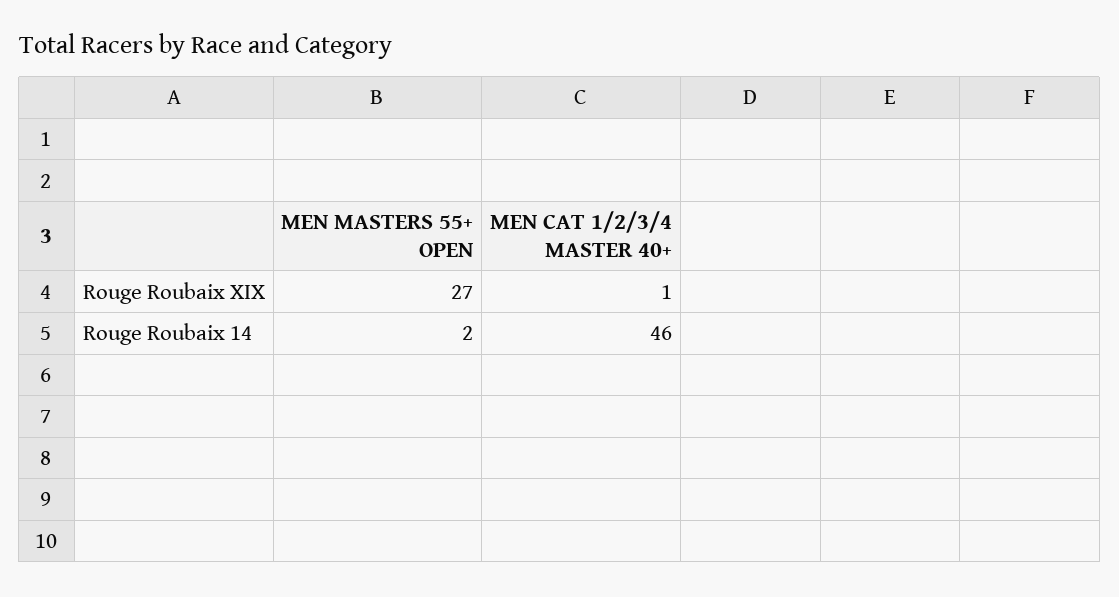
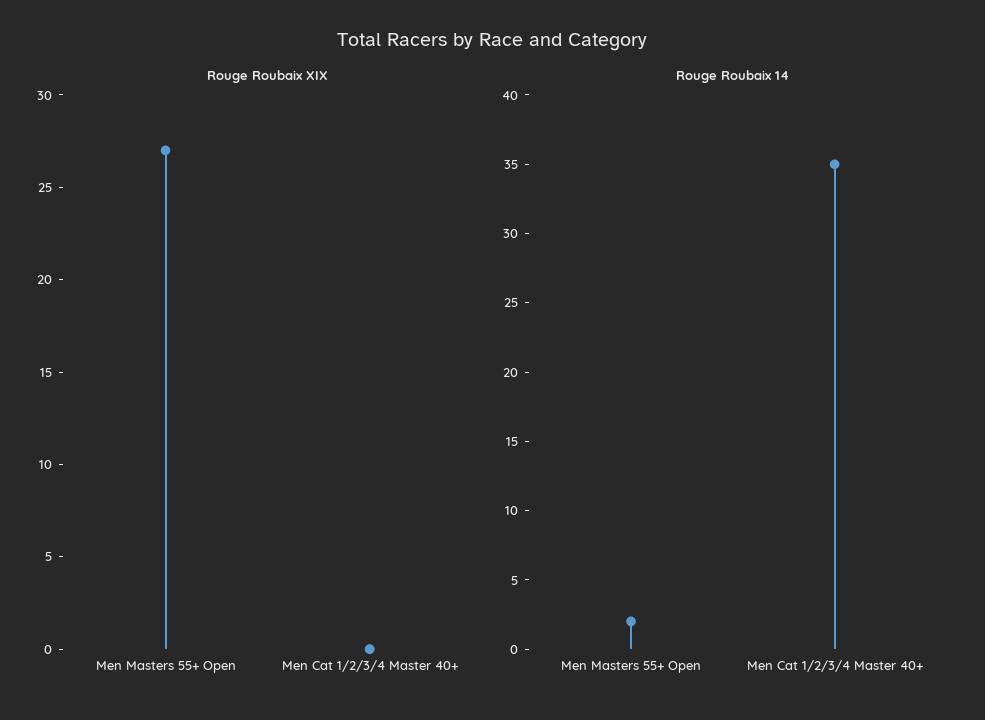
  {
    "Rouge Roubaix XIX": {
      "MEN MASTERS 55+ OPEN": 27,
-     "MEN CAT 1/2/3/4 MASTER 40+": 1
+     "MEN CAT 1/2/3/4 MASTER 40+": 0
    },
    "Rouge Roubaix 14": {
      "MEN MASTERS 55+ OPEN": 2,
-     "MEN CAT 1/2/3/4 MASTER 40+": 46
+     "MEN CAT 1/2/3/4 MASTER 40+": 35
    }
  }

